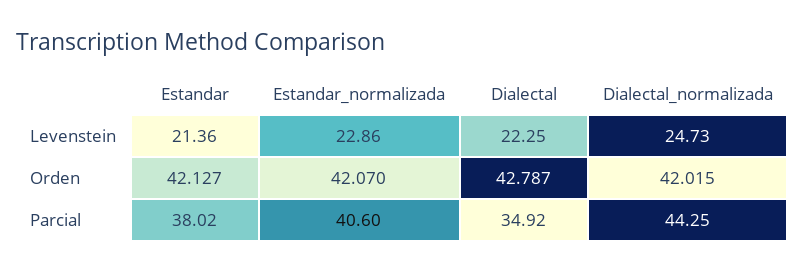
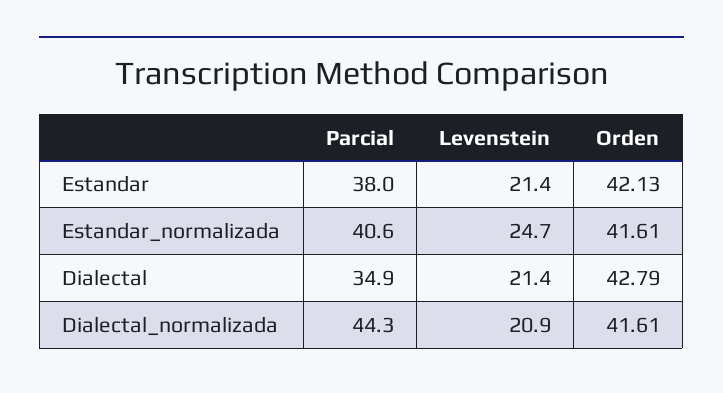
  {
    "Estandar": {
      "Levenstein": 21.36,
      "Orden": 42.127,
      "Parcial": 38.02
    },
    "Estandar_normalizada": {
-     "Levenstein": 22.86,
+     "Levenstein": 24.7,
-     "Orden": 42.07,
+     "Orden": 41.61,
      "Parcial": 40.6
    },
    "Dialectal": {
-     "Levenstein": 22.25,
+     "Levenstein": 21.4,
      "Orden": 42.787,
      "Parcial": 34.92
    },
    "Dialectal_normalizada": {
-     "Levenstein": 24.73,
+     "Levenstein": 20.9,
-     "Orden": 42.015,
+     "Orden": 41.61,
      "Parcial": 44.25
    }
  }

